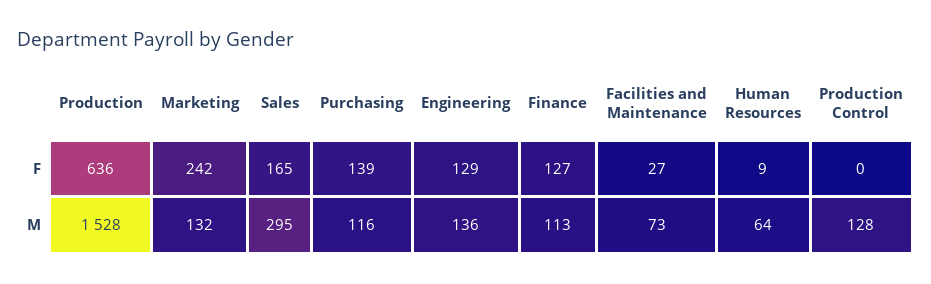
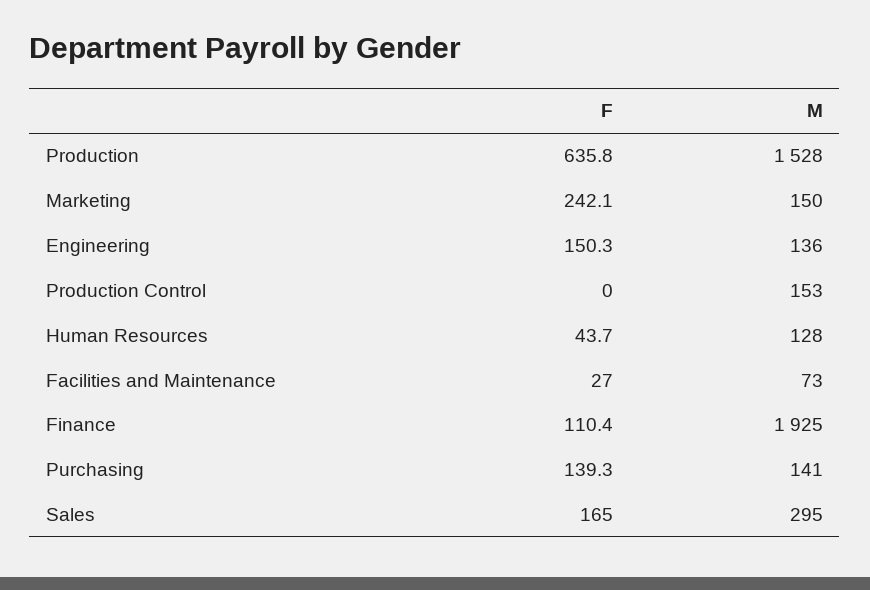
  {
    "Production": {
      "F": 635.8,
      "M": 1528
    },
    "Marketing": {
      "F": 242.1,
-     "M": 132
+     "M": 150
    },
    "Sales": {
      "F": 165,
      "M": 295
    },
    "Purchasing": {
      "F": 139.3,
-     "M": 116
+     "M": 141
    },
    "Engineering": {
-     "F": 129,
+     "F": 150.3,
      "M": 136
    },
    "Finance": {
-     "F": 127,
+     "F": 110.4,
-     "M": 113
+     "M": 1925
    },
    "Facilities and Maintenance": {
      "F": 27,
      "M": 73
    },
    "Human Resources": {
-     "F": 9,
+     "F": 43.7,
-     "M": 64
+     "M": 128
    },
    "Production Control": {
      "F": 0,
-     "M": 128
+     "M": 153
    }
  }

